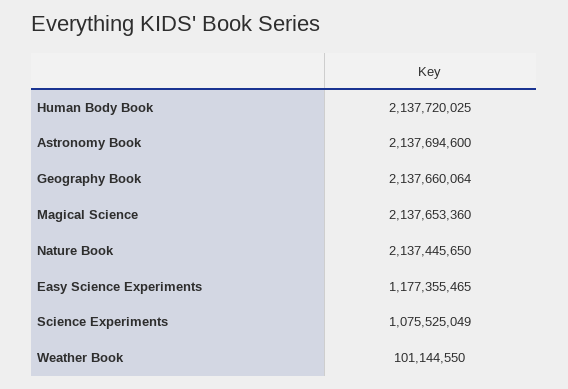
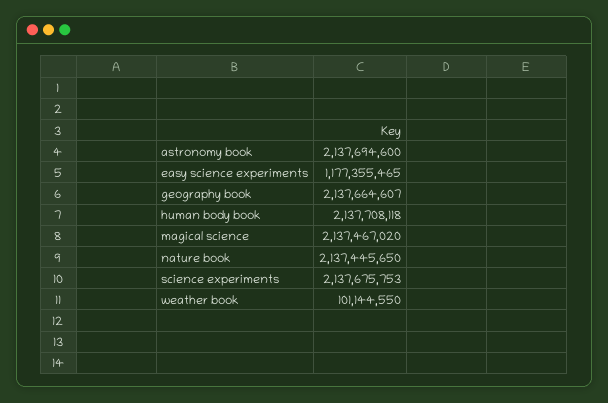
  {
-   "Human Body Book": 2137720025,
+   "Human Body Book": 2137708118,
    "Astronomy Book": 2137694600,
-   "Geography Book": 2137660064,
+   "Geography Book": 2137664607,
-   "Magical Science": 2137653360,
+   "Magical Science": 2137467020,
    "Nature Book": 2137445650,
    "Easy Science Experiments": 1177355465,
-   "Science Experiments": 1075525049,
+   "Science Experiments": 2137675753,
    "Weather Book": 101144550
  }

